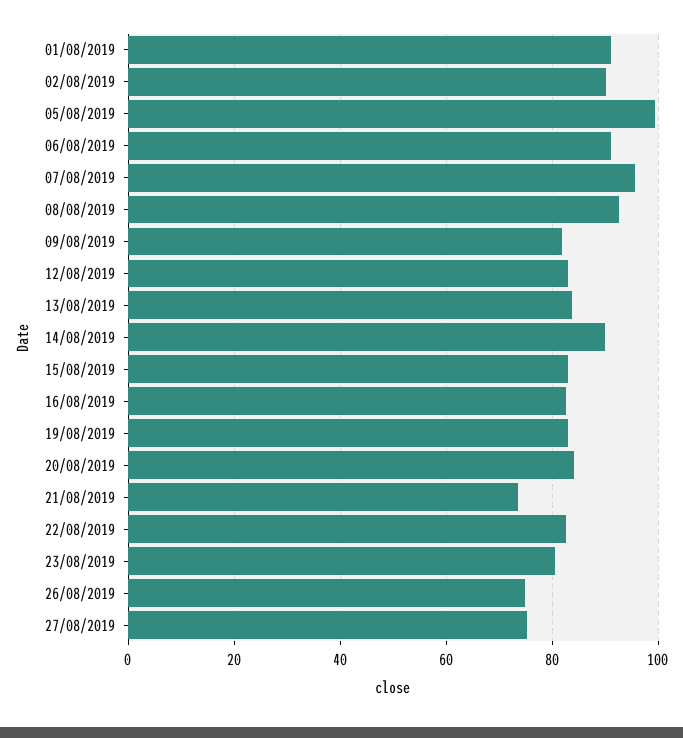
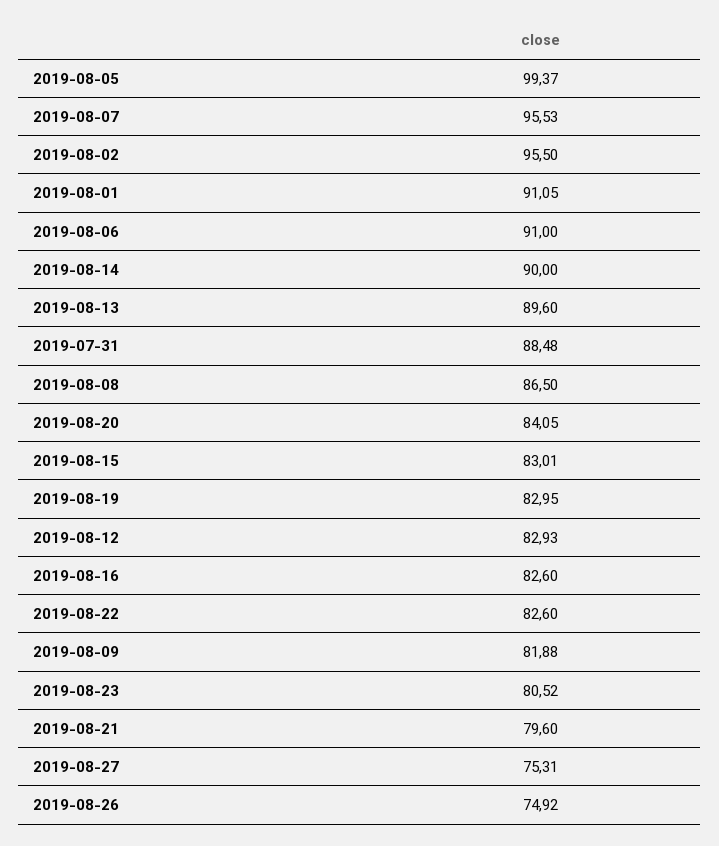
  {
    "01/08/2019": 91.05,
-   "02/08/2019": 90,
+   "02/08/2019": 95.5,
    "05/08/2019": 99.37,
    "06/08/2019": 91,
    "07/08/2019": 95.53,
-   "08/08/2019": 92,
+   "08/08/2019": 86.5,
    "09/08/2019": 81.88,
    "12/08/2019": 82.93,
-   "13/08/2019": 84,
+   "13/08/2019": 89.6,
    "14/08/2019": 90,
    "15/08/2019": 83.01,
    "16/08/2019": 82.6,
    "19/08/2019": 82.95,
    "20/08/2019": 84.05,
-   "21/08/2019": 74,
+   "21/08/2019": 79.6,
    "22/08/2019": 82.6,
    "23/08/2019": 80.52,
    "26/08/2019": 74.92,
-   "27/08/2019": 75.31
+   "27/08/2019": 75.31,
+   "2019-07-31": 88.48
  }

